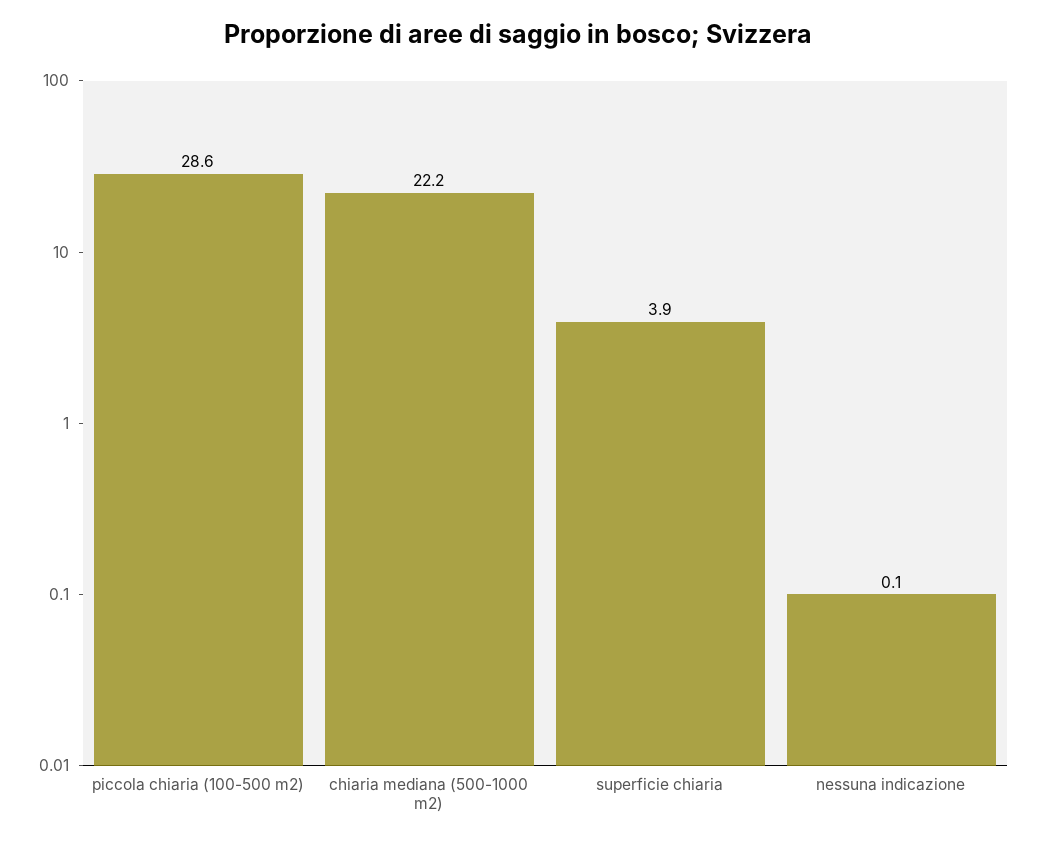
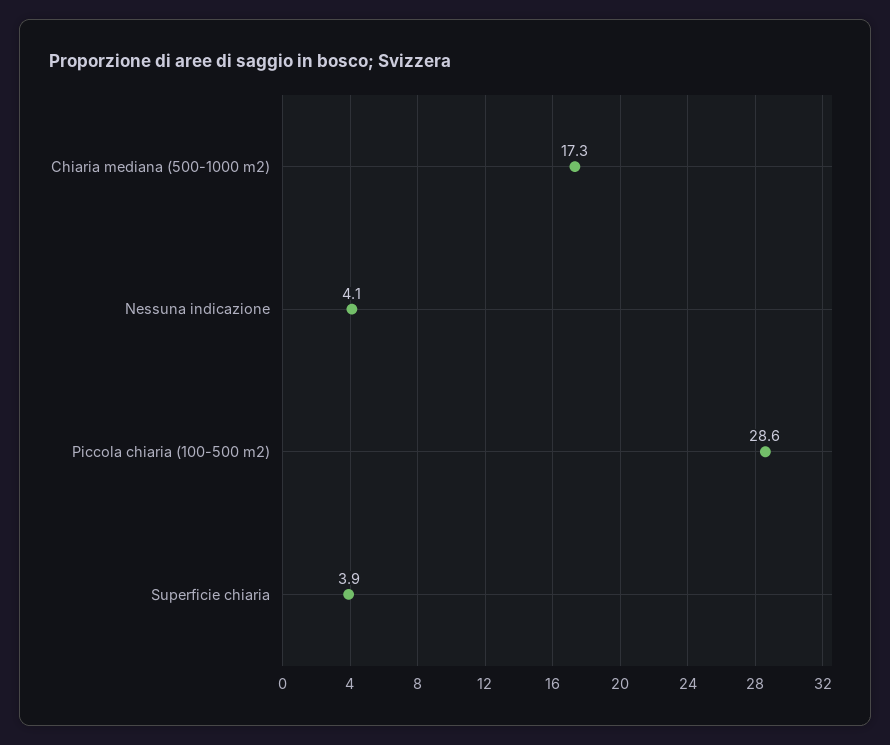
  {
    "piccola chiaria (100-500 m2)": 28.6,
-   "chiaria mediana (500-1000 m2)": 22.2,
+   "chiaria mediana (500-1000 m2)": 17.3,
    "superficie chiaria": 3.9,
-   "nessuna indicazione": 0.1
+   "nessuna indicazione": 4.1
  }

